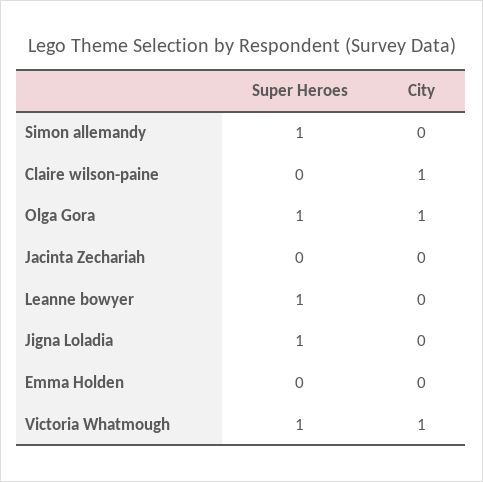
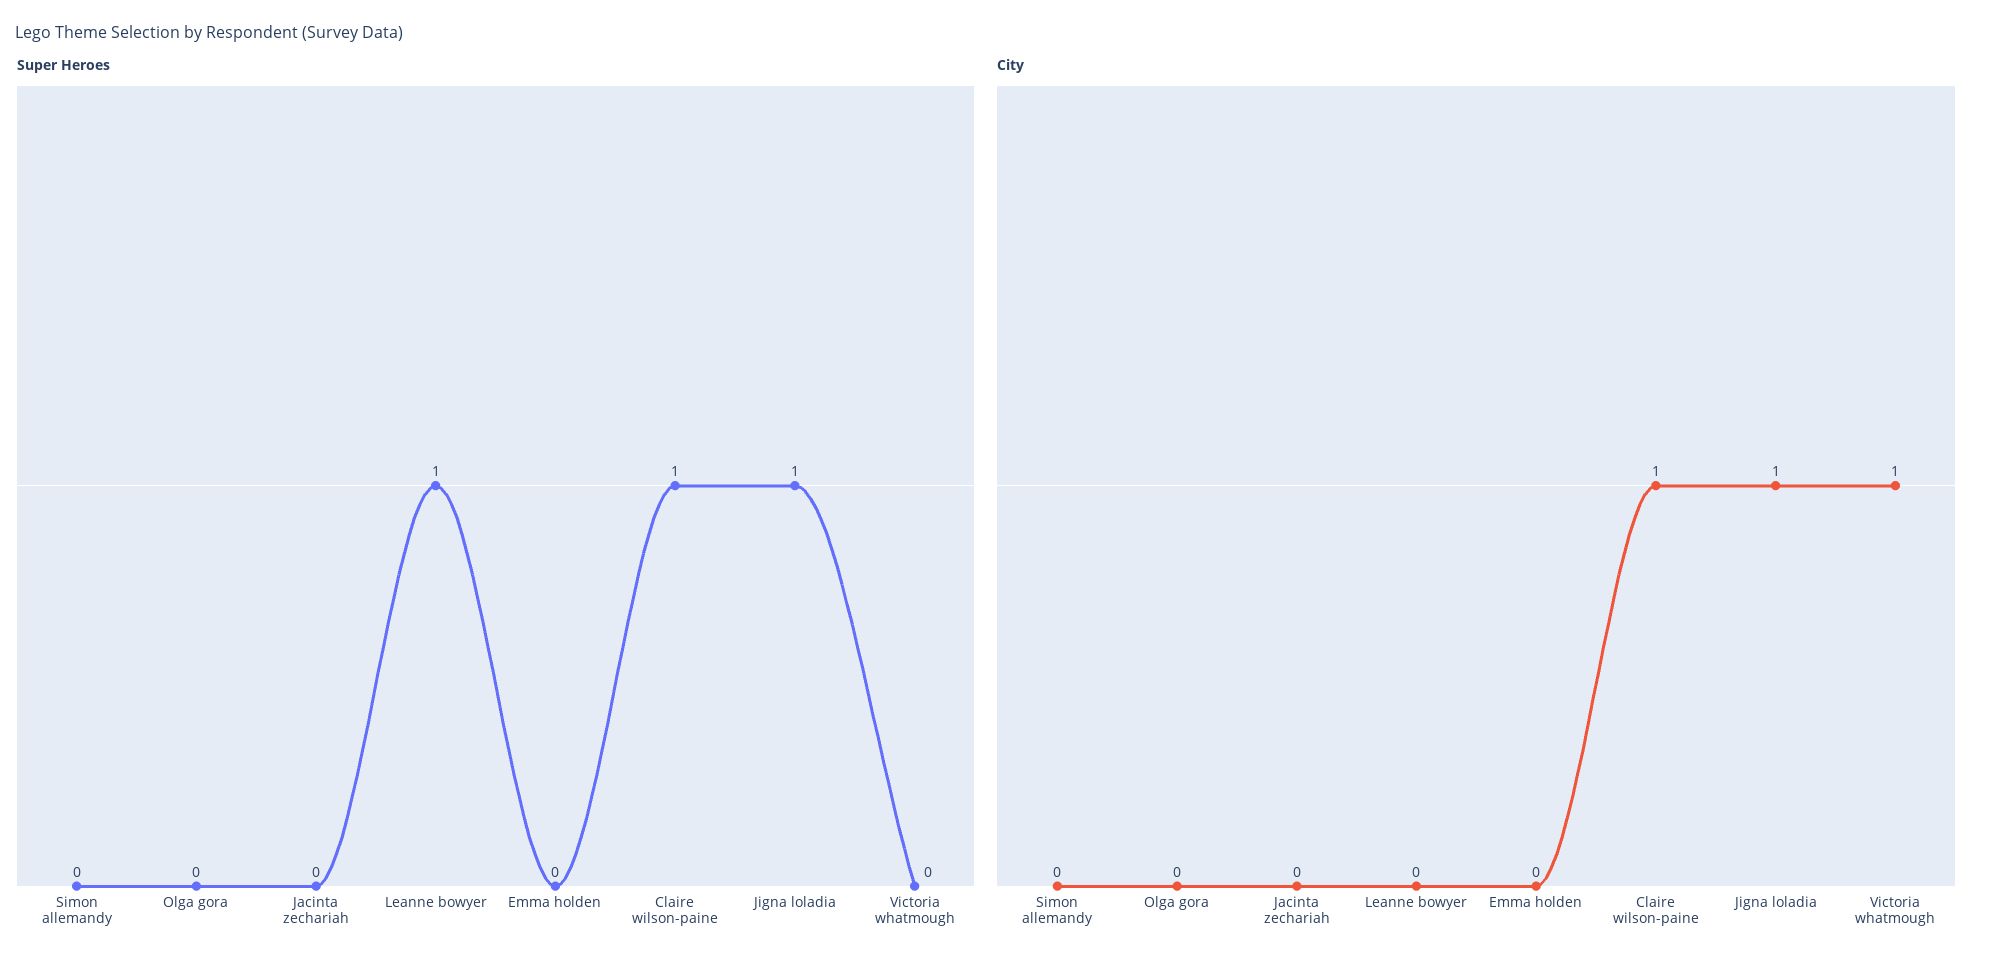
  {
    "Super Heroes": {
-     "Simon allemandy": 1,
+     "Simon allemandy": 0,
-     "Claire wilson-paine": 0,
+     "Claire wilson-paine": 1,
-     "Olga Gora": 1,
+     "Olga Gora": 0,
      "Jacinta Zechariah": 0,
      "Leanne bowyer": 1,
      "Jigna Loladia": 1,
      "Emma Holden": 0,
-     "Victoria Whatmough": 1
+     "Victoria Whatmough": 0
    },
    "City": {
      "Simon allemandy": 0,
      "Claire wilson-paine": 1,
-     "Olga Gora": 1,
+     "Olga Gora": 0,
      "Jacinta Zechariah": 0,
      "Leanne bowyer": 0,
-     "Jigna Loladia": 0,
+     "Jigna Loladia": 1,
      "Emma Holden": 0,
      "Victoria Whatmough": 1
    }
  }

